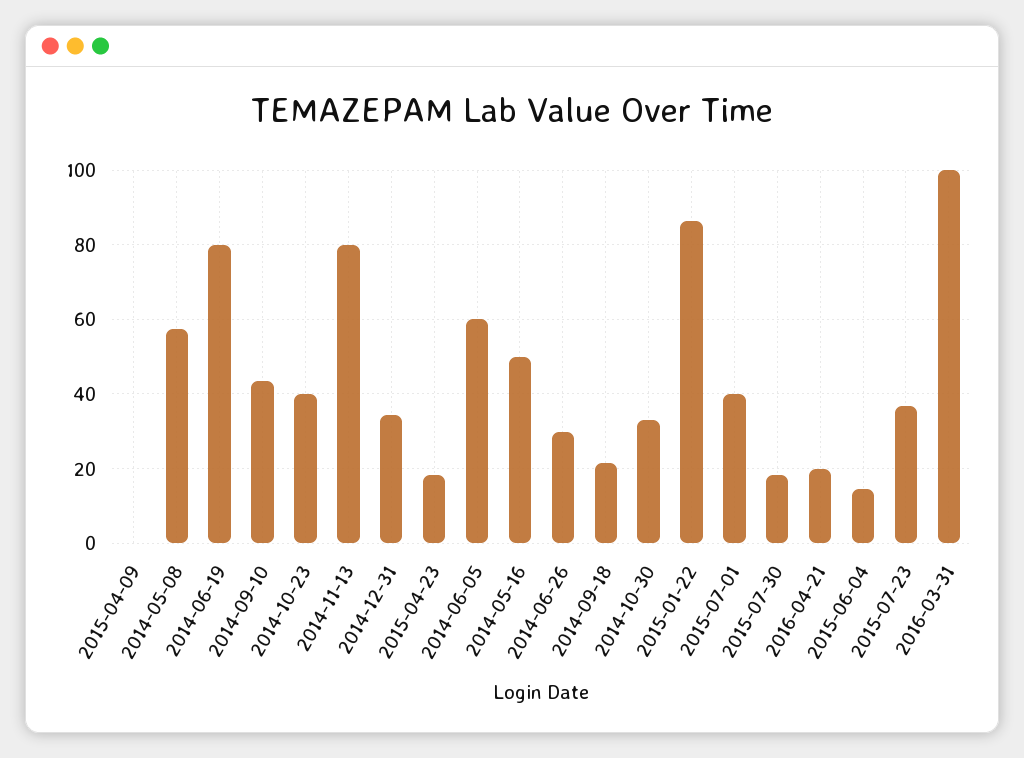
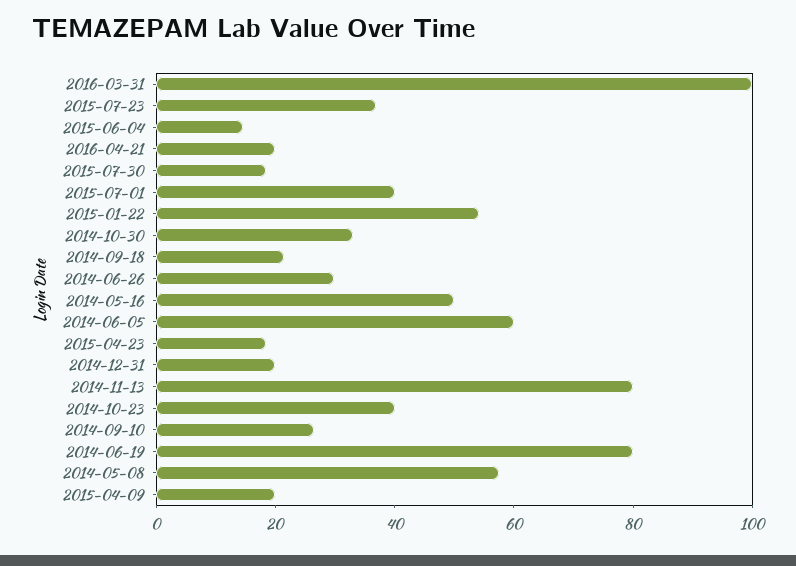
  {
-   "2015-04-09": 0,
+   "2015-04-09": 20,
    "2014-05-08": 58,
    "2014-06-19": 80,
-   "2014-09-10": 44,
+   "2014-09-10": 25,
    "2014-10-23": 40,
    "2014-11-13": 80,
-   "2014-12-31": 34,
+   "2014-12-31": 20,
    "2015-04-23": 18,
    "2014-06-05": 60,
    "2014-05-16": 50,
    "2014-06-26": 30,
    "2014-09-18": 22,
    "2014-10-30": 34,
-   "2015-01-22": 86,
+   "2015-01-22": 55,
    "2015-07-01": 40,
    "2015-07-30": 18,
    "2016-04-21": 20,
    "2015-06-04": 14,
    "2015-07-23": 36,
    "2016-03-31": 100
  }

